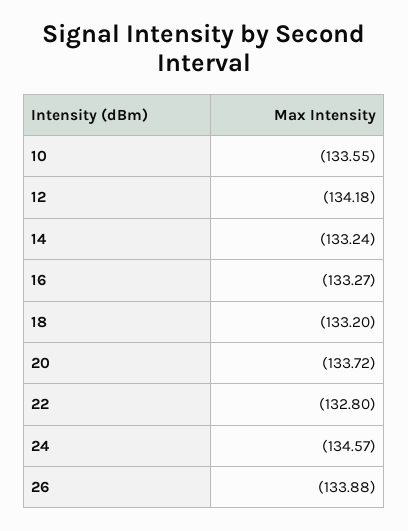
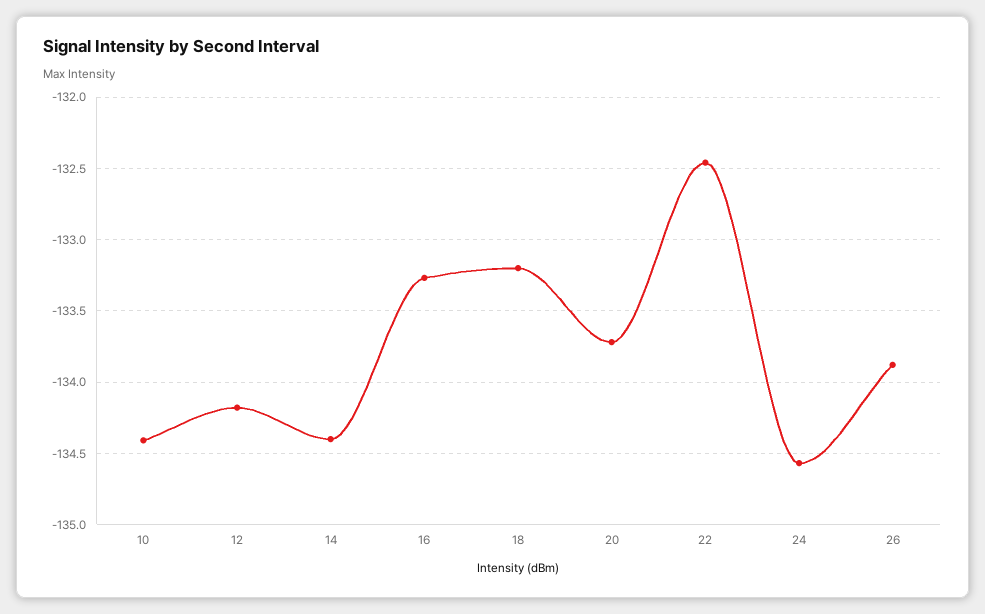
  {
-   "10": -133.55,
+   "10": -134.4,
    "12": -134.18,
-   "14": -133.24,
+   "14": -134.4,
    "16": -133.27,
    "18": -133.2,
    "20": -133.72,
-   "22": -132.8,
+   "22": -132.45,
    "24": -134.57,
    "26": -133.88
  }

